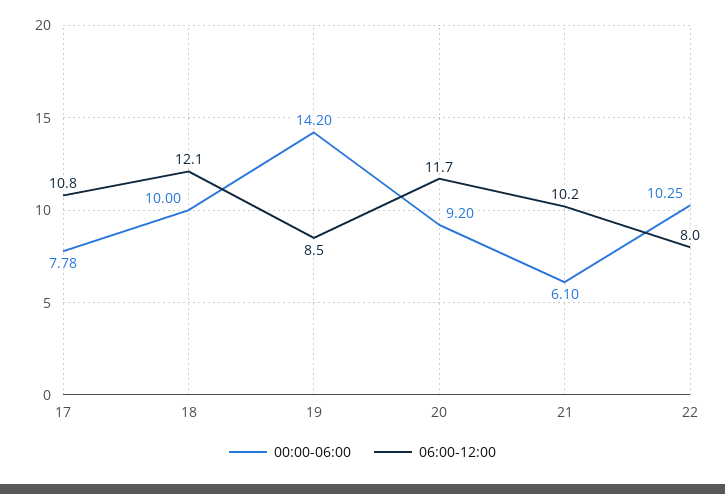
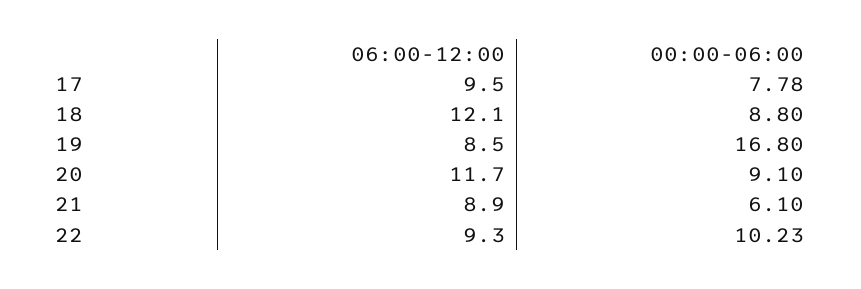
  {
    "00:00-06:00": {
      "17": 7.78,
-     "18": 10,
+     "18": 8.8,
-     "19": 14.2,
+     "19": 16.8,
-     "20": 9.2,
+     "20": 9.1,
      "21": 6.1,
-     "22": 10.25
+     "22": 10.23
    },
    "06:00-12:00": {
-     "17": 10.8,
+     "17": 9.5,
      "18": 12.1,
      "19": 8.5,
      "20": 11.7,
-     "21": 10.2,
+     "21": 8.9,
-     "22": 8
+     "22": 9.3
    }
  }

